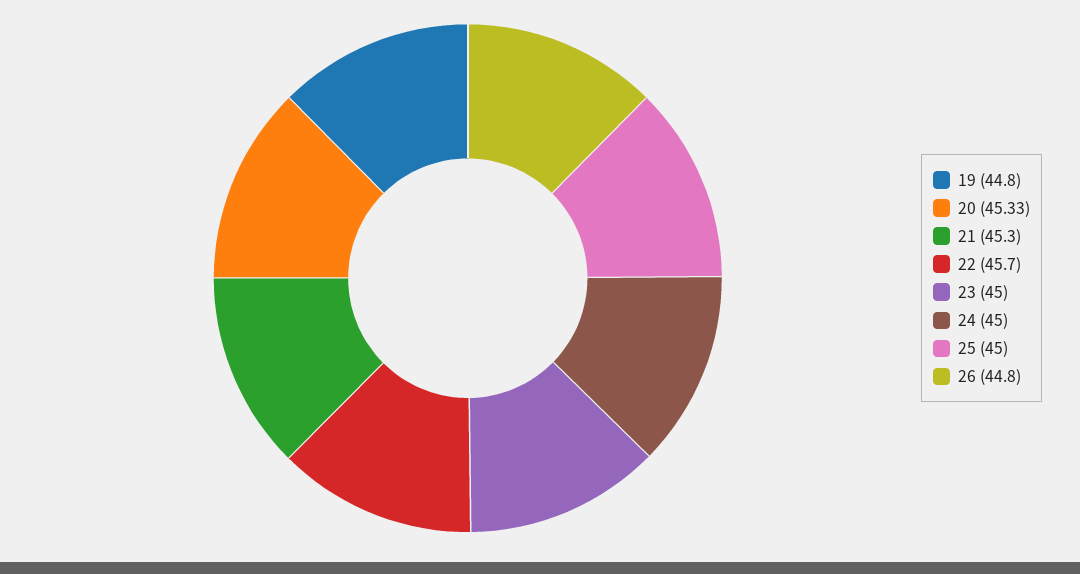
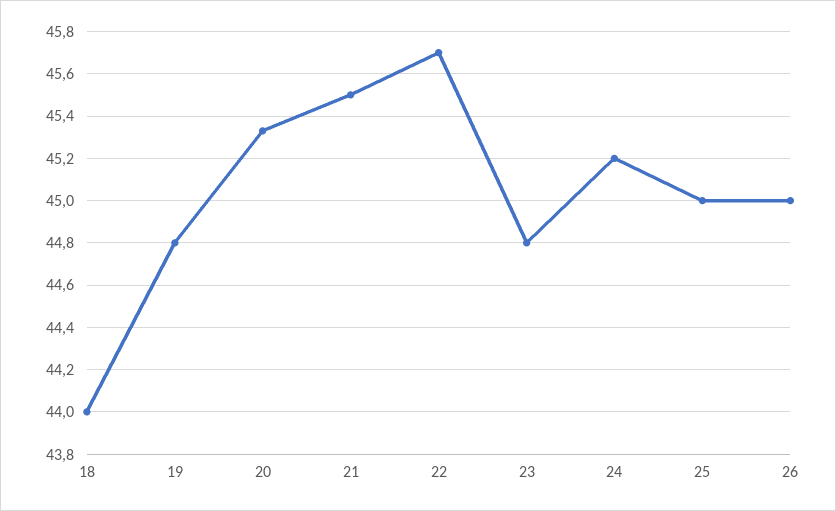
  {
    "19": 44.8,
    "20": 45.33,
-   "21": 45.3,
+   "21": 45.5,
    "22": 45.7,
-   "23": 45,
+   "23": 44.8,
-   "24": 45,
+   "24": 45.2,
    "25": 45,
-   "26": 44.8
+   "26": 45,
+   "18": 44
  }

